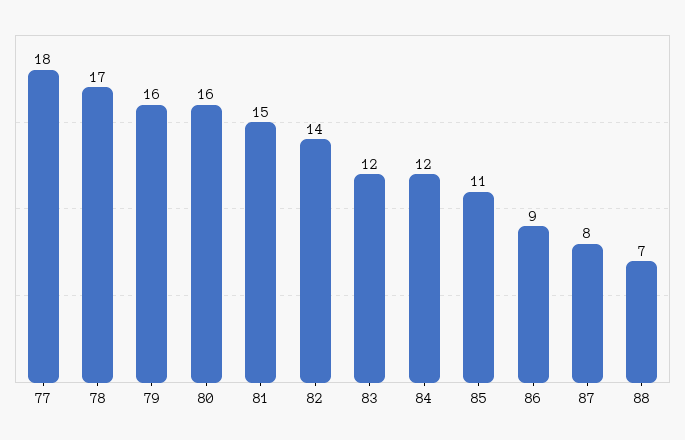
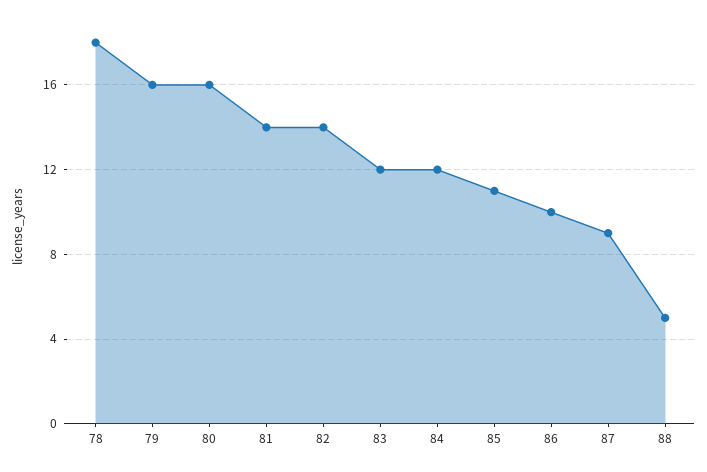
  {
-   "77": 18,
-   "78": 17,
+   "78": 18,
    "79": 16,
    "80": 16,
-   "81": 15,
+   "81": 14,
    "82": 14,
    "83": 12,
    "84": 12,
    "85": 11,
-   "86": 9,
+   "86": 10,
-   "87": 8,
+   "87": 9,
-   "88": 7
+   "88": 5
  }

